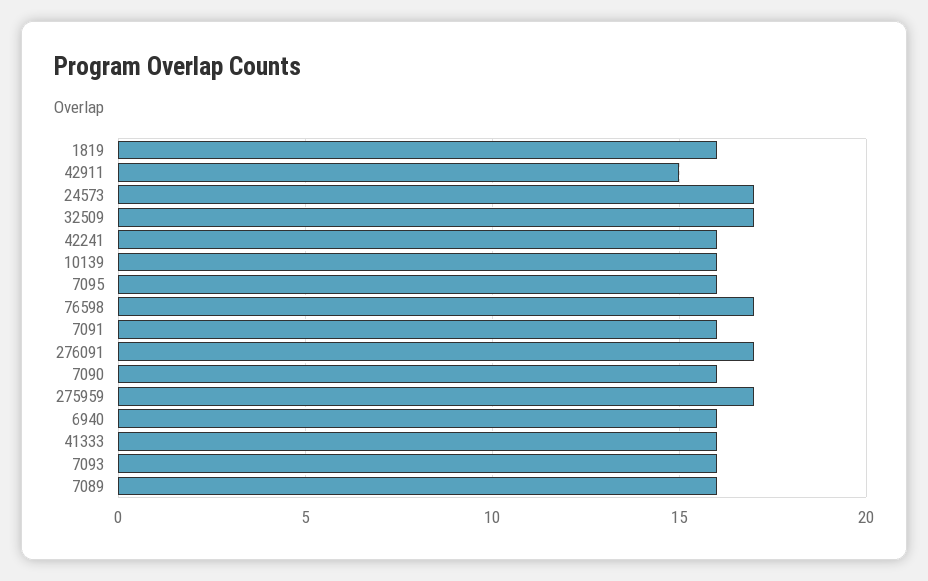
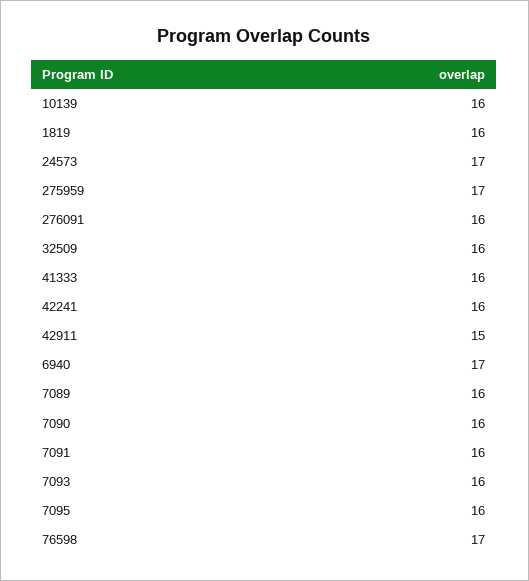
  {
    "1819": 16,
    "42911": 15,
    "24573": 17,
-   "32509": 17,
+   "32509": 16,
    "42241": 16,
    "10139": 16,
    "7095": 16,
    "76598": 17,
    "7091": 16,
-   "276091": 17,
+   "276091": 16,
    "7090": 16,
    "275959": 17,
-   "6940": 16,
+   "6940": 17,
    "41333": 16,
    "7093": 16,
    "7089": 16
  }

